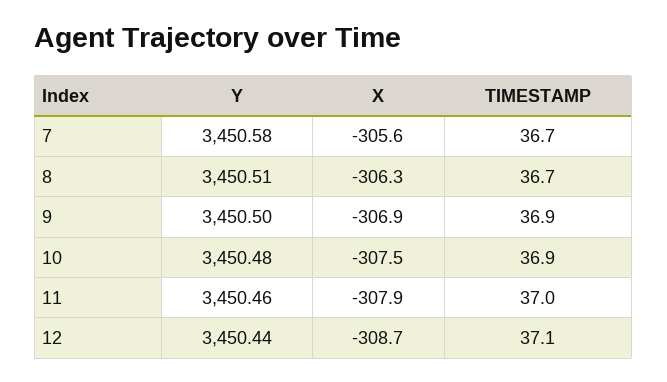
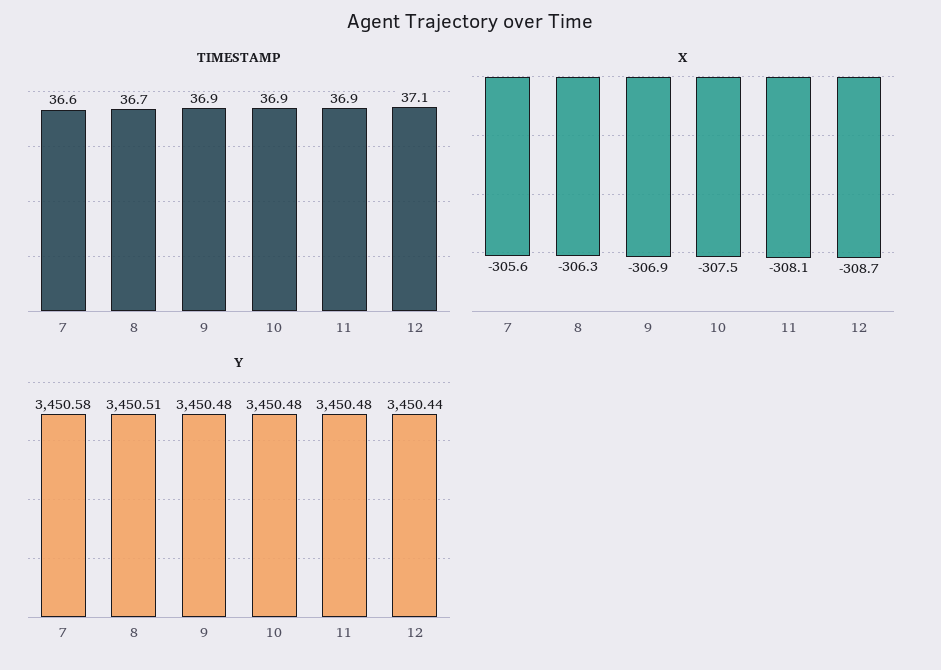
  {
    "Y": {
      "7": 3450.58,
      "8": 3450.51,
-     "9": 3450.5,
+     "9": 3450.48,
      "10": 3450.48,
-     "11": 3450.46,
+     "11": 3450.48,
      "12": 3450.44
    },
    "X": {
      "7": -305.6,
      "8": -306.3,
      "9": -306.9,
      "10": -307.5,
-     "11": -307.9,
+     "11": -308.1,
      "12": -308.7
    },
    "TIMESTAMP": {
-     "7": 36.7,
+     "7": 36.6,
      "8": 36.7,
      "9": 36.9,
      "10": 36.9,
-     "11": 37,
+     "11": 36.9,
      "12": 37.1
    }
  }

